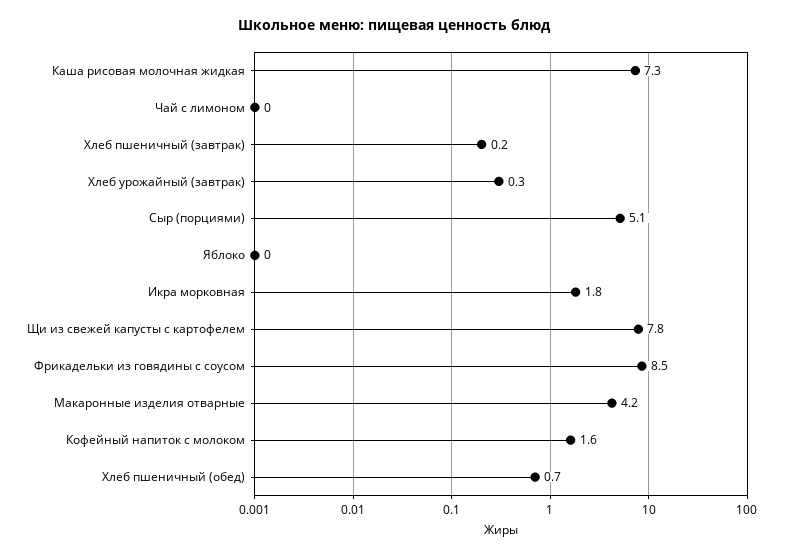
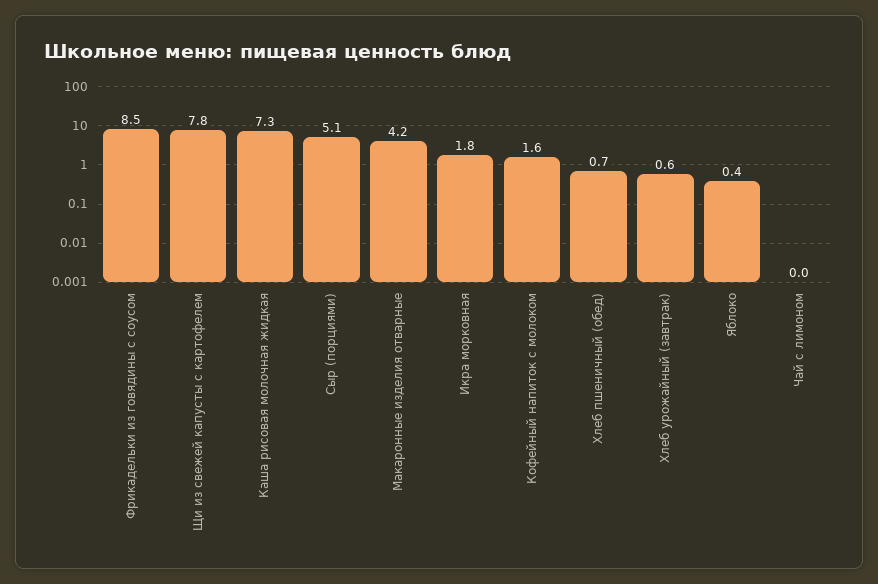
  {
    "Каша рисовая молочная жидкая": 7.3,
    "Чай с лимоном": 0,
-   "Хлеб пшеничный (завтрак)": 0.2,
-   "Хлеб урожайный (завтрак)": 0.3,
+   "Хлеб урожайный (завтрак)": 0.6,
    "Сыр (порциями)": 5.1,
-   "Яблоко": 0,
+   "Яблоко": 0.4,
    "Икра морковная": 1.8,
    "Щи из свежей капусты с картофелем": 7.8,
    "Фрикадельки из говядины с соусом": 8.5,
    "Макаронные изделия отварные": 4.2,
    "Кофейный напиток с молоком": 1.6,
    "Хлеб пшеничный (обед)": 0.7
  }

